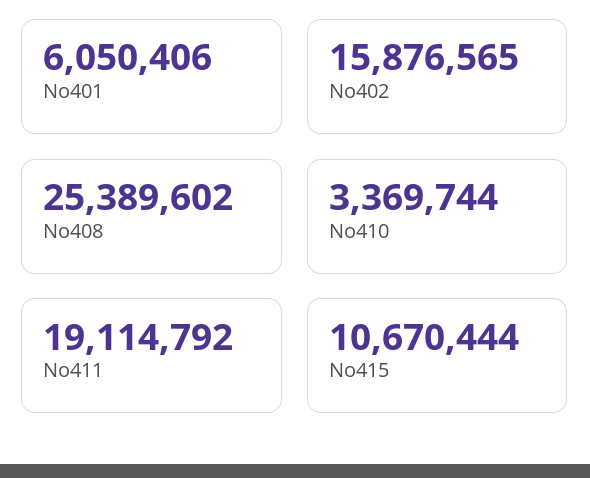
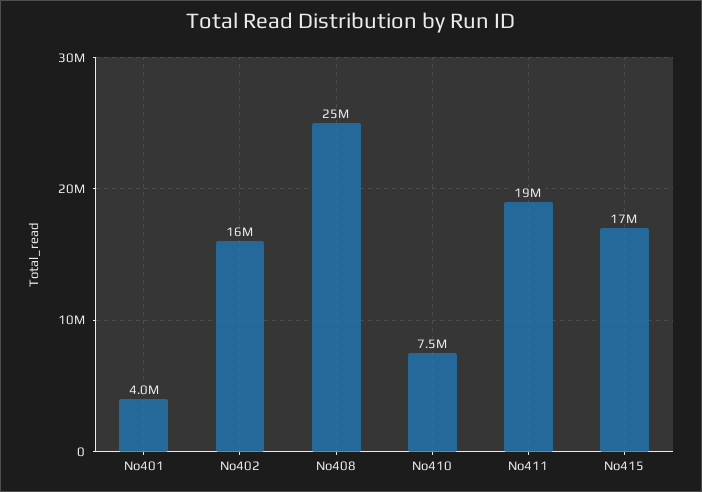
  {
-   "No401": 6050406,
+   "No401": 4000000,
    "No402": 15876565,
    "No408": 25389602,
-   "No410": 3369744,
+   "No410": 7500000,
    "No411": 19114792,
-   "No415": 10670444
+   "No415": 17000000
  }

